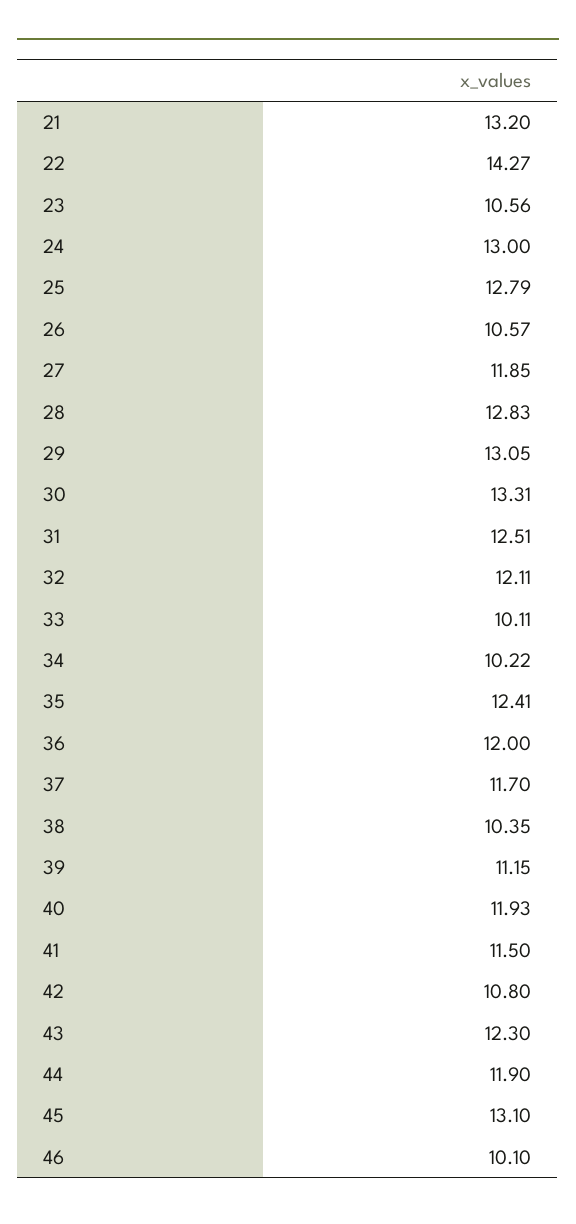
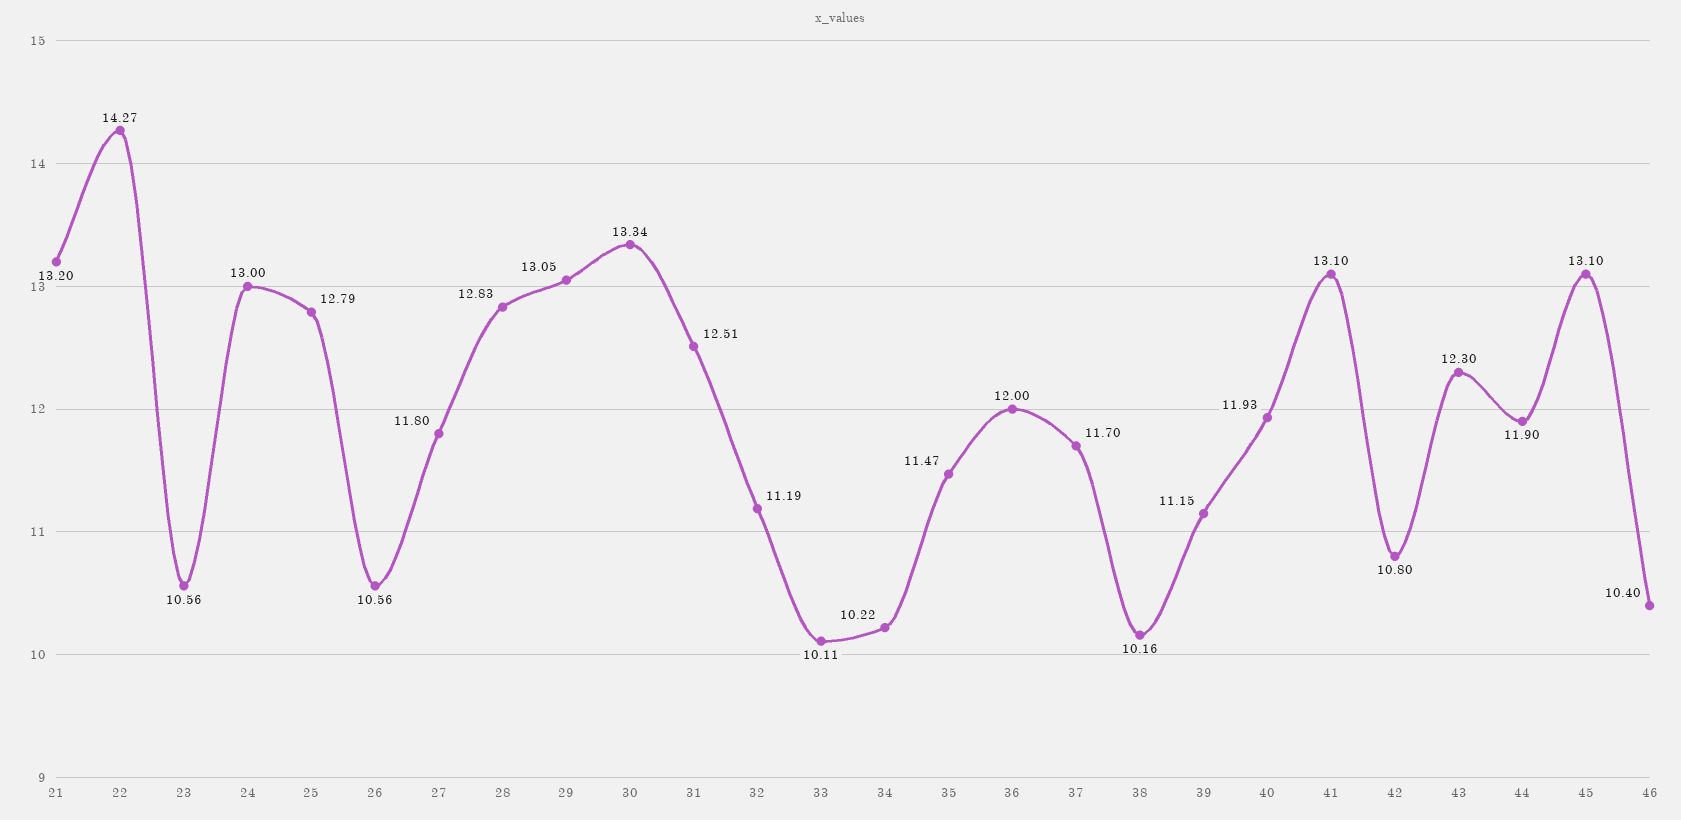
  {
    "21": 13.2,
    "22": 14.27,
    "23": 10.56,
    "24": 13,
    "25": 12.79,
-   "26": 10.57,
+   "26": 10.56,
-   "27": 11.85,
+   "27": 11.8,
    "28": 12.83,
    "29": 13.05,
-   "30": 13.31,
+   "30": 13.34,
    "31": 12.51,
-   "32": 12.11,
+   "32": 11.19,
    "33": 10.11,
    "34": 10.22,
-   "35": 12.41,
+   "35": 11.47,
    "36": 12,
    "37": 11.7,
-   "38": 10.35,
+   "38": 10.16,
    "39": 11.15,
    "40": 11.93,
-   "41": 11.5,
+   "41": 13.1,
    "42": 10.8,
    "43": 12.3,
    "44": 11.9,
    "45": 13.1,
-   "46": 10.1
+   "46": 10.4
  }

